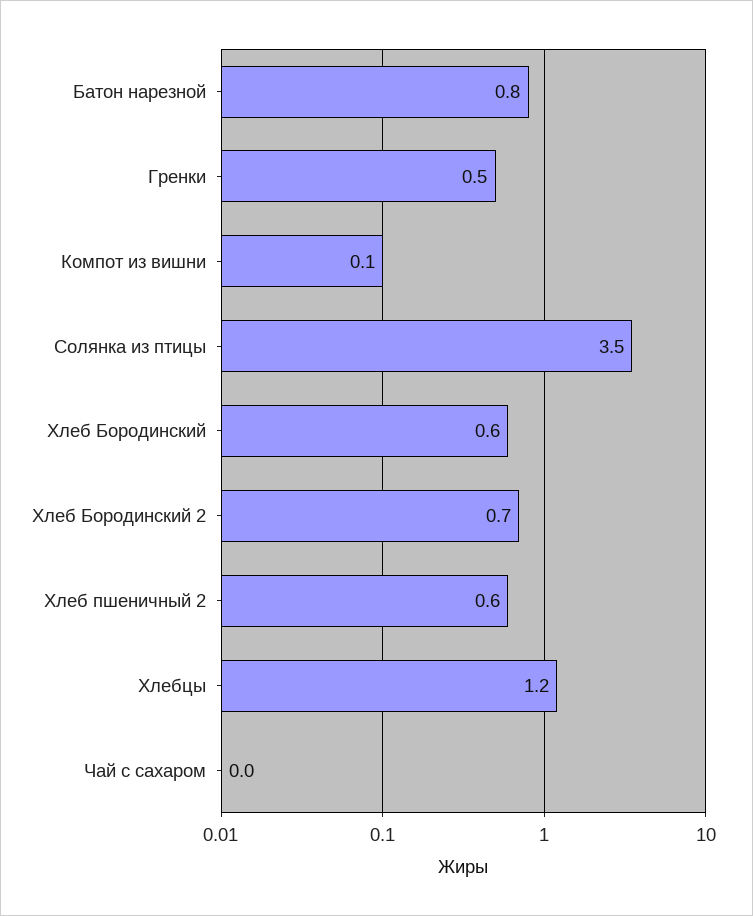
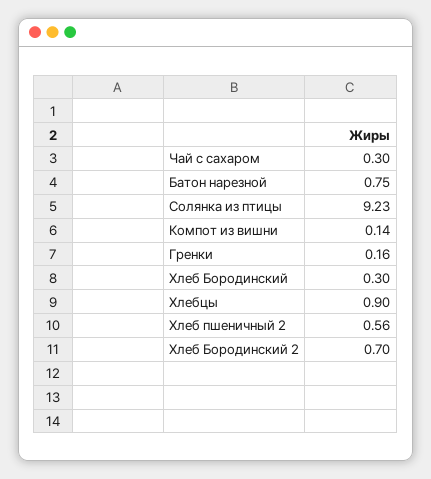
  {
    "Батон нарезной": 0.75,
-   "Гренки": 0.5,
+   "Гренки": 0.16,
    "Компот из вишни": 0.14,
-   "Солянка из птицы": 3.5,
+   "Солянка из птицы": 9.23,
-   "Хлеб Бородинский": 0.6,
+   "Хлеб Бородинский": 0.3,
    "Хлеб Бородинский 2": 0.7,
    "Хлеб пшеничный 2": 0.56,
-   "Хлебцы": 1.2,
+   "Хлебцы": 0.9,
-   "Чай с сахаром": 0
+   "Чай с сахаром": 0.3
  }

